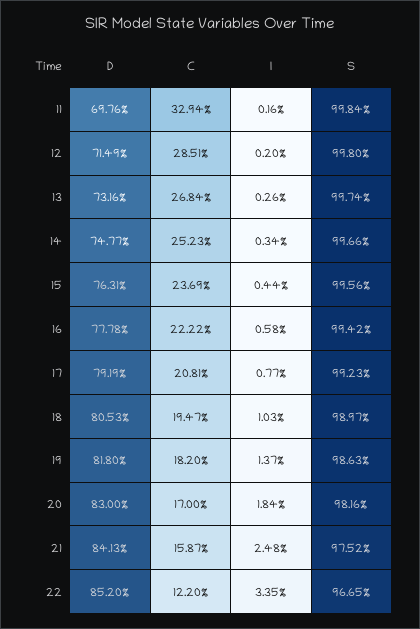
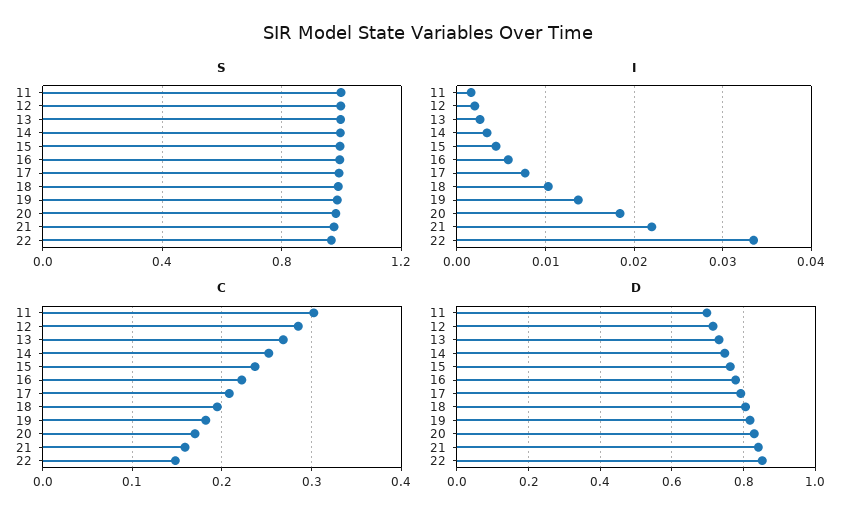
  {
    "D": {
      "11": 0.6976,
      "12": 0.7149,
      "13": 0.7316,
      "14": 0.7477,
      "15": 0.7631,
      "16": 0.7778,
      "17": 0.7919,
      "18": 0.8053,
      "19": 0.818,
      "20": 0.83,
      "21": 0.8413,
      "22": 0.852
    },
    "C": {
-     "11": 0.3294,
+     "11": 0.3,
      "12": 0.2851,
      "13": 0.2684,
      "14": 0.2523,
      "15": 0.2369,
      "16": 0.2222,
      "17": 0.2081,
      "18": 0.1947,
      "19": 0.182,
      "20": 0.17,
      "21": 0.1587,
-     "22": 0.122
+     "22": 0.15
    },
    "I": {
      "11": 0.0016,
      "12": 0.002,
      "13": 0.0026,
      "14": 0.0034,
      "15": 0.0044,
      "16": 0.0058,
      "17": 0.0077,
      "18": 0.0103,
      "19": 0.0137,
      "20": 0.0184,
-     "21": 0.0248,
+     "21": 0.022,
      "22": 0.0335
    },
    "S": {
      "11": 0.9984,
      "12": 0.998,
      "13": 0.9974,
      "14": 0.9966,
      "15": 0.9956,
      "16": 0.9942,
      "17": 0.9923,
      "18": 0.9897,
      "19": 0.9863,
      "20": 0.9816,
      "21": 0.9752,
      "22": 0.9665
    }
  }

